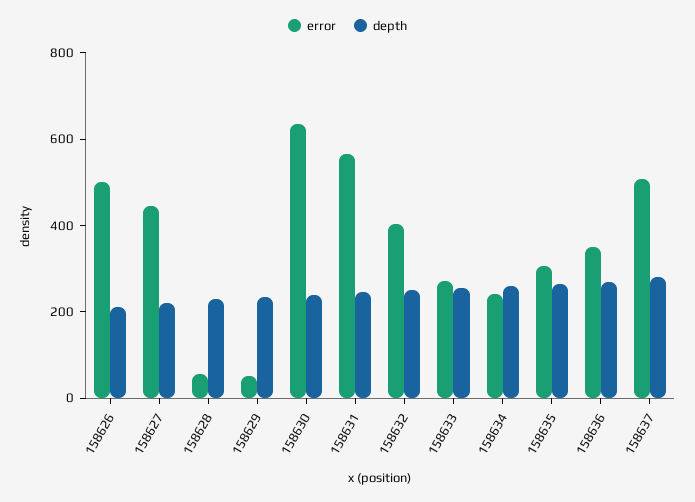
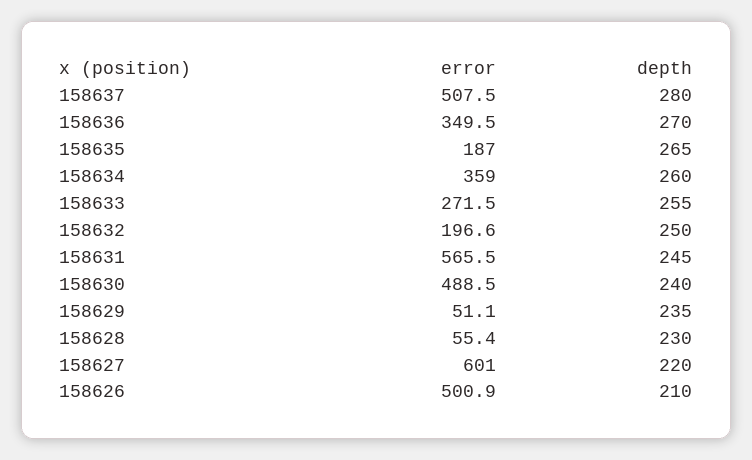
  {
    "error": {
      "158626": 500.9,
-     "158627": 450,
+     "158627": 601,
      "158628": 55.4,
      "158629": 51.1,
-     "158630": 650,
+     "158630": 488.5,
      "158631": 565.5,
-     "158632": 400,
+     "158632": 196.6,
      "158633": 271.5,
-     "158634": 250,
+     "158634": 359,
-     "158635": 300,
+     "158635": 187,
      "158636": 349.5,
      "158637": 507.5
    },
    "depth": {
      "158626": 210,
      "158627": 220,
      "158628": 230,
      "158629": 235,
      "158630": 240,
      "158631": 245,
      "158632": 250,
      "158633": 255,
      "158634": 260,
      "158635": 265,
      "158636": 270,
      "158637": 280
    }
  }

